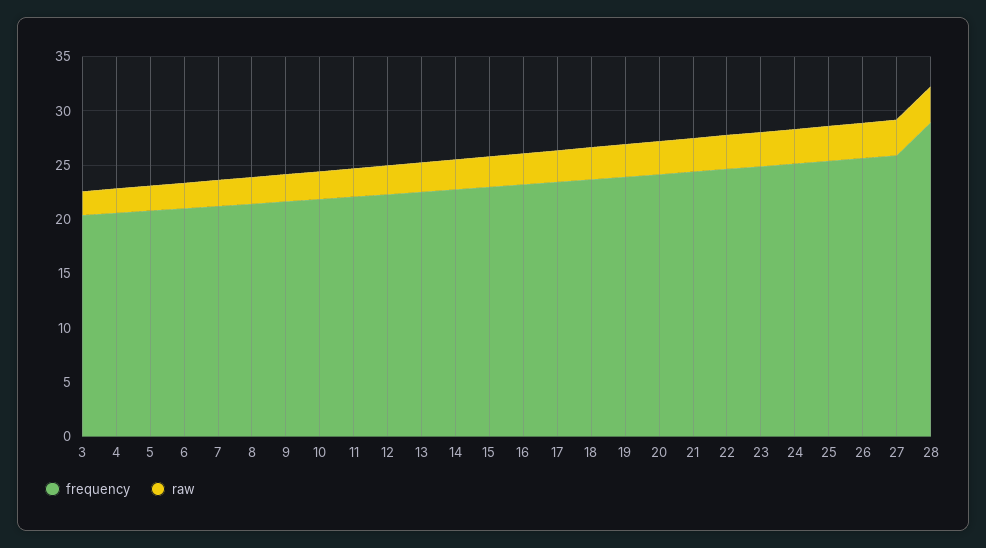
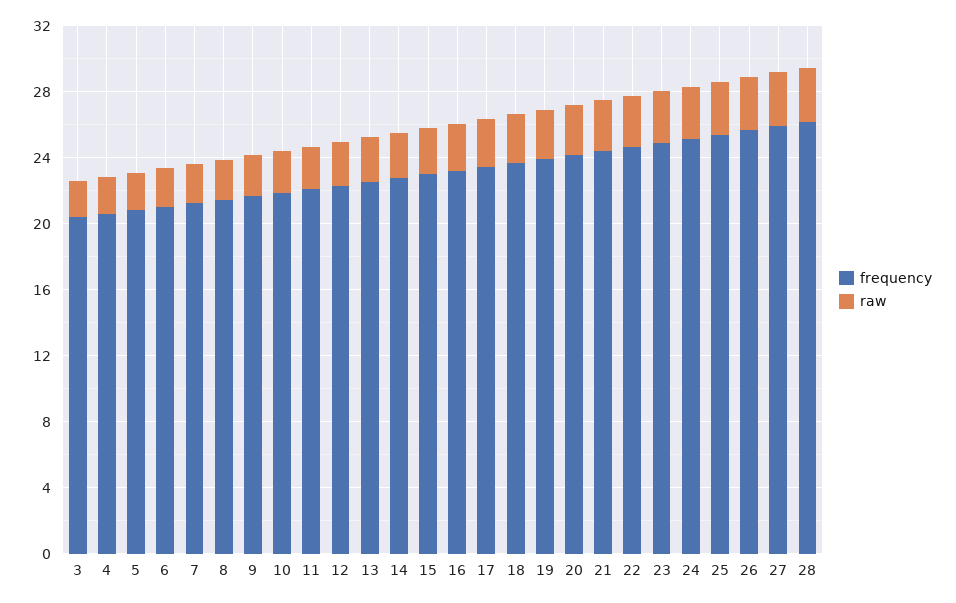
  {
    "frequency": {
      "3": 20,
      "4": 21,
      "5": 21,
      "6": 21,
      "7": 21,
      "8": 21,
      "9": 22,
      "10": 22,
      "11": 22,
      "12": 22,
      "13": 23,
      "14": 23,
      "15": 23,
      "16": 23,
      "17": 23,
      "18": 24,
      "19": 24,
      "20": 24,
      "21": 24,
      "22": 25,
      "23": 25,
      "24": 25,
      "25": 25,
      "26": 26,
      "27": 26,
-     "28": 29
+     "28": 26
    },
    "raw": {
      "3": 2,
      "4": 2,
      "5": 2,
      "6": 2,
      "7": 2,
      "8": 2,
      "9": 2,
      "10": 3,
      "11": 3,
      "12": 3,
      "13": 3,
      "14": 3,
      "15": 3,
      "16": 3,
      "17": 3,
      "18": 3,
      "19": 3,
      "20": 3,
      "21": 3,
      "22": 3,
      "23": 3,
      "24": 3,
      "25": 3,
      "26": 3,
      "27": 3,
      "28": 3
    }
  }

